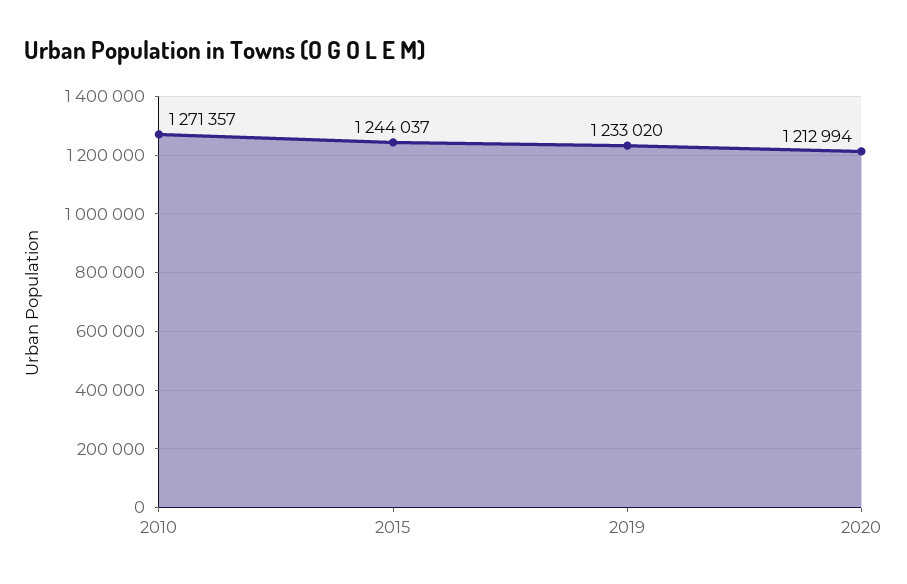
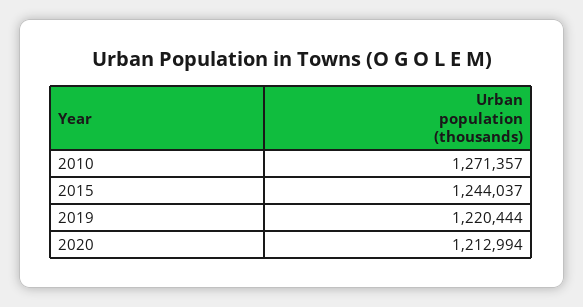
  {
    "2010": 1271357,
    "2015": 1244037,
-   "2019": 1233020,
+   "2019": 1220444,
    "2020": 1212994
  }

